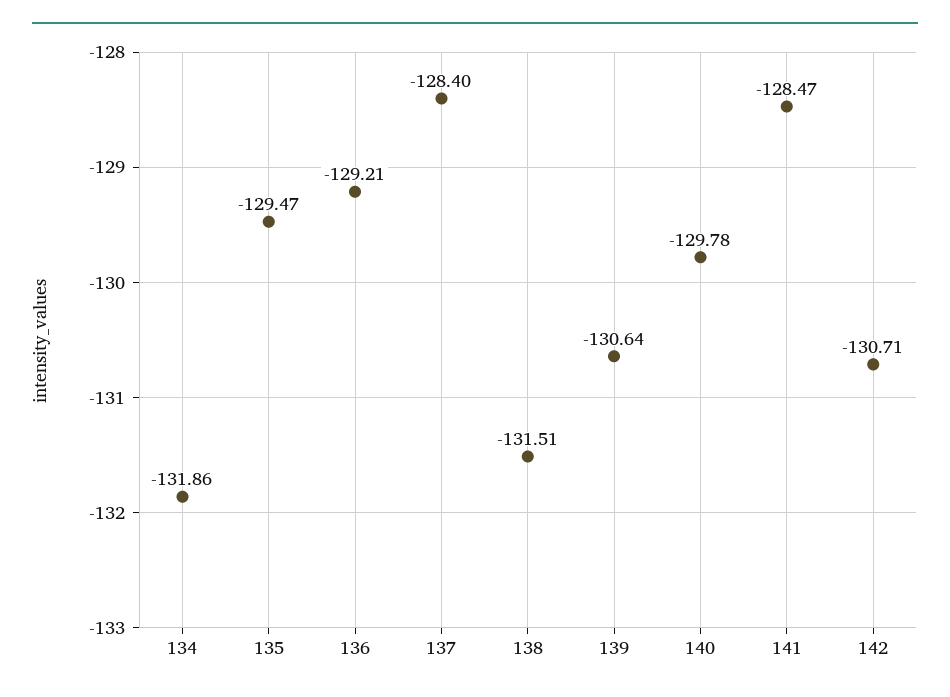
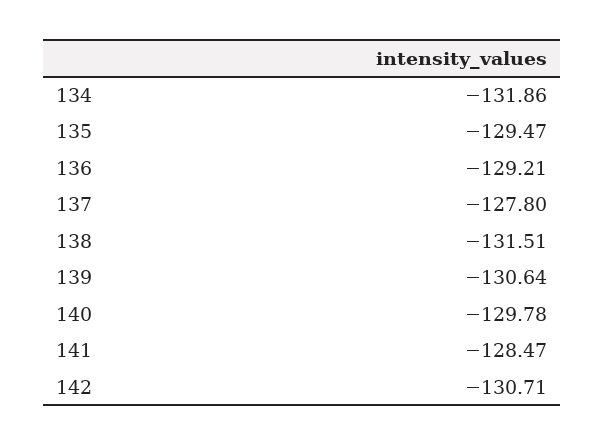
  {
    "134": -131.86,
    "135": -129.47,
    "136": -129.21,
-   "137": -128.4,
+   "137": -127.8,
    "138": -131.51,
    "139": -130.64,
    "140": -129.78,
    "141": -128.47,
    "142": -130.71
  }

